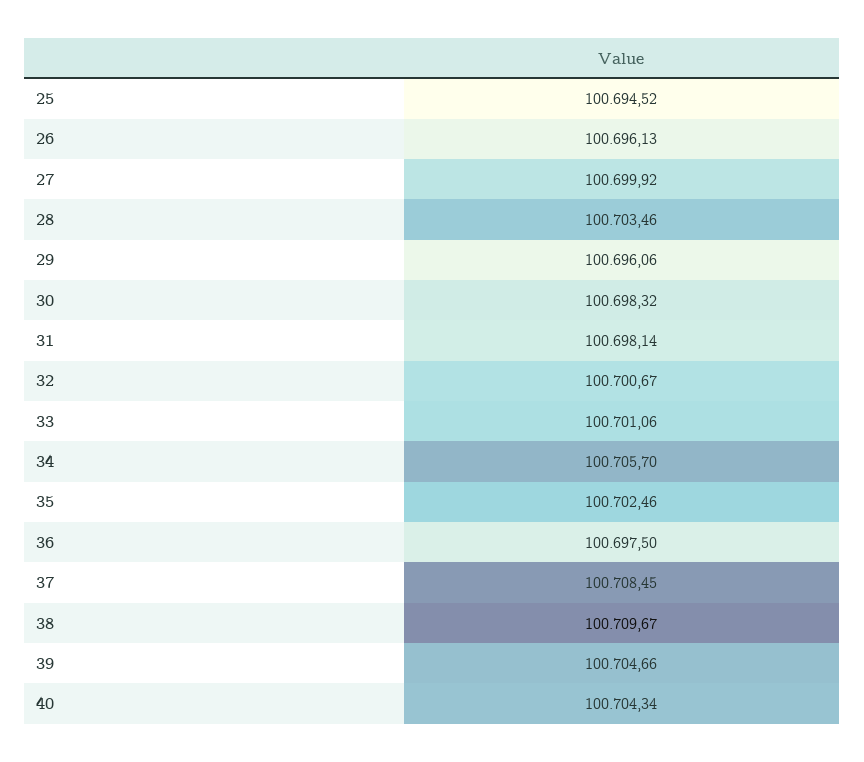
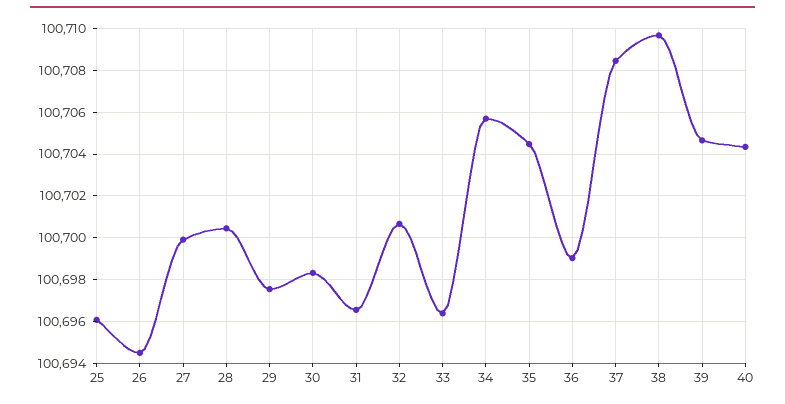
  {
-   "25": 100694.52,
+   "25": 100696,
-   "26": 100696.13,
+   "26": 100694.5,
    "27": 100699.92,
-   "28": 100703.46,
+   "28": 100700.5,
-   "29": 100696.06,
+   "29": 100697.5,
    "30": 100698.32,
-   "31": 100698.14,
+   "31": 100696.5,
    "32": 100700.67,
-   "33": 100701.06,
+   "33": 100696.5,
    "34": 100705.7,
-   "35": 100702.46,
+   "35": 100704.5,
-   "36": 100697.5,
+   "36": 100699,
    "37": 100708.45,
    "38": 100709.67,
    "39": 100704.66,
    "40": 100704.34
  }

